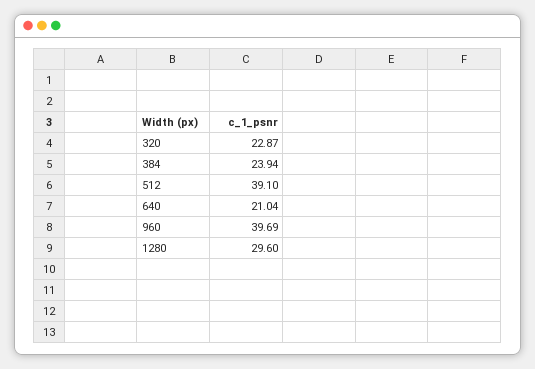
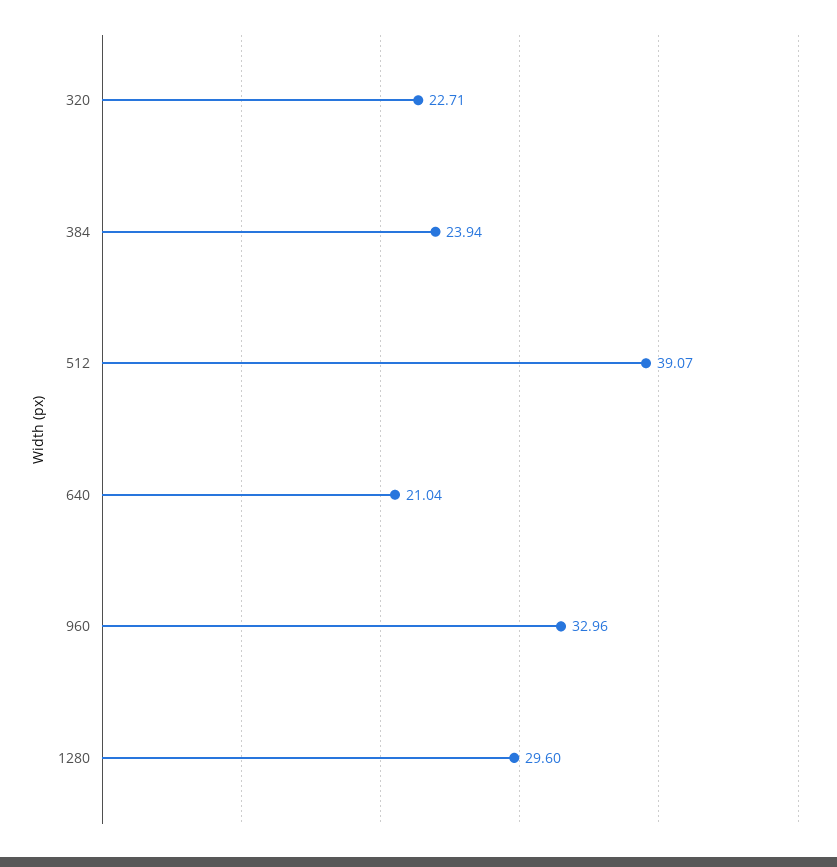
  {
-   "320": 22.87,
+   "320": 22.71,
    "384": 23.94,
-   "512": 39.1,
+   "512": 39.07,
    "640": 21.04,
-   "960": 39.69,
+   "960": 32.96,
    "1280": 29.6
  }

